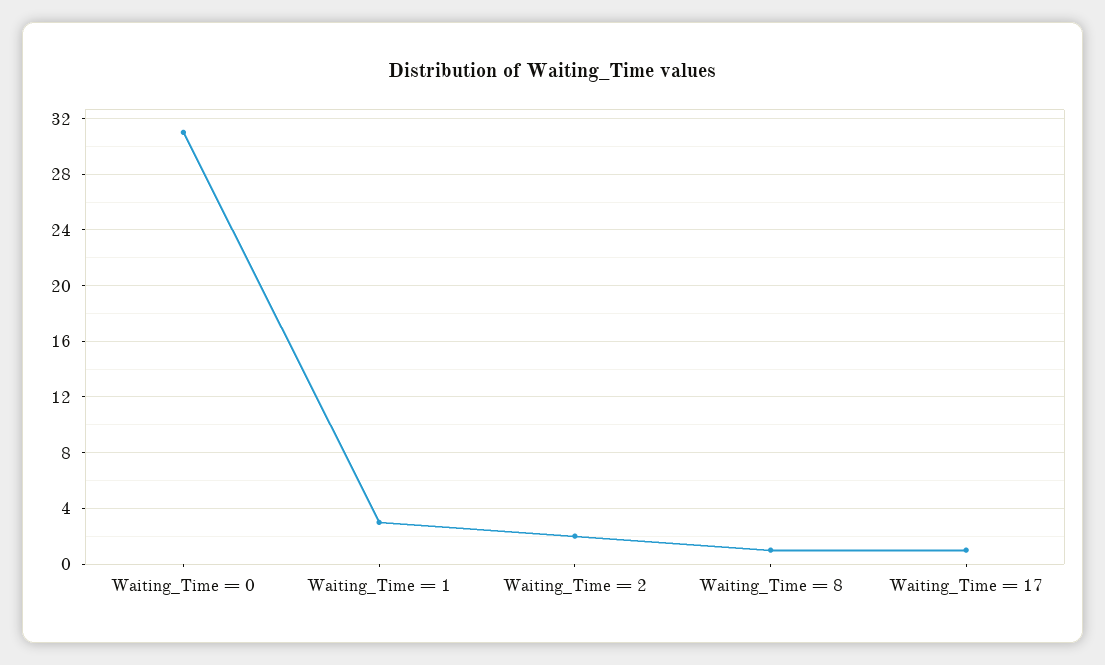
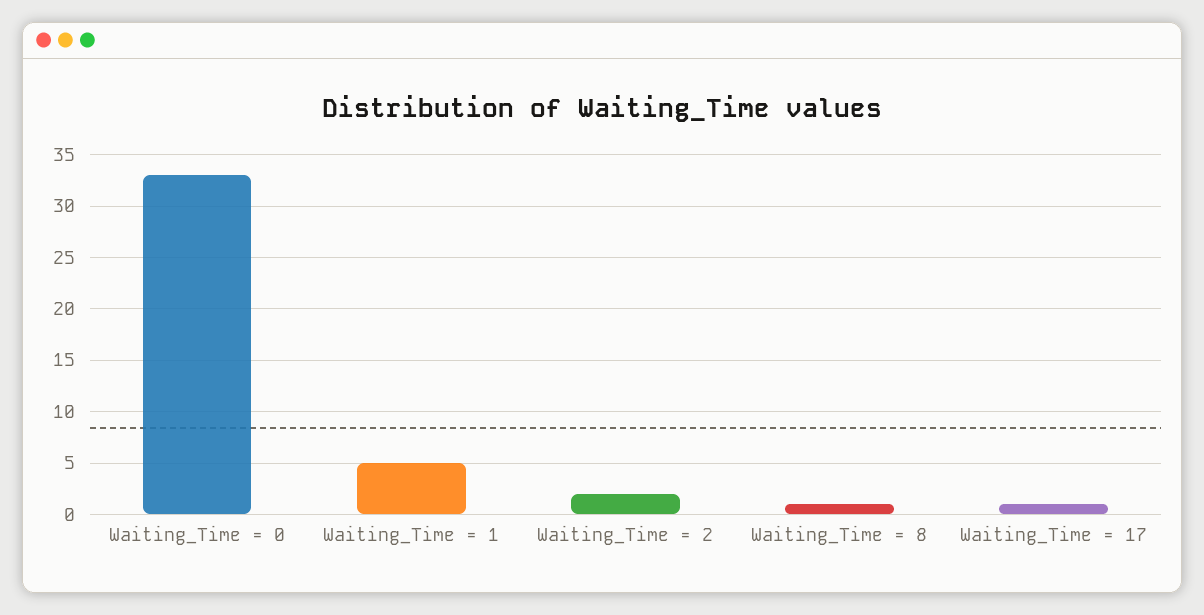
  {
-   "Waiting_Time = 0": 31,
+   "Waiting_Time = 0": 33,
-   "Waiting_Time = 1": 3,
+   "Waiting_Time = 1": 5,
    "Waiting_Time = 2": 2,
    "Waiting_Time = 8": 1,
    "Waiting_Time = 17": 1
  }

